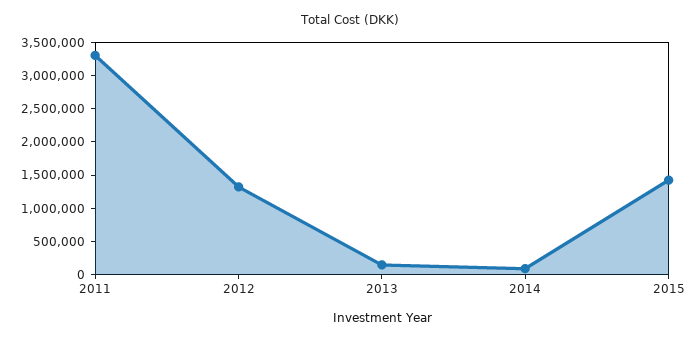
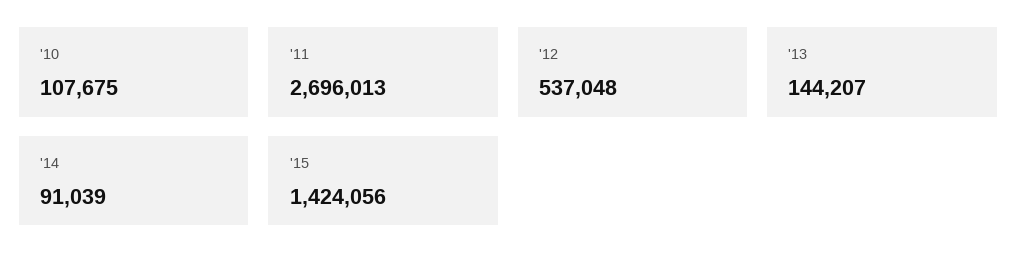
  {
-   "2011": 3250000,
+   "2011": 2696013,
-   "2012": 1250000,
+   "2012": 537048,
    "2013": 144207,
    "2014": 91039,
-   "2015": 1424056
+   "2015": 1424056,
+   "'10": 107675
  }

